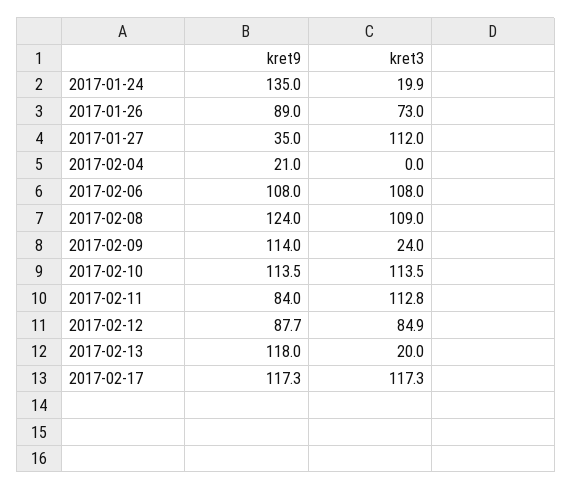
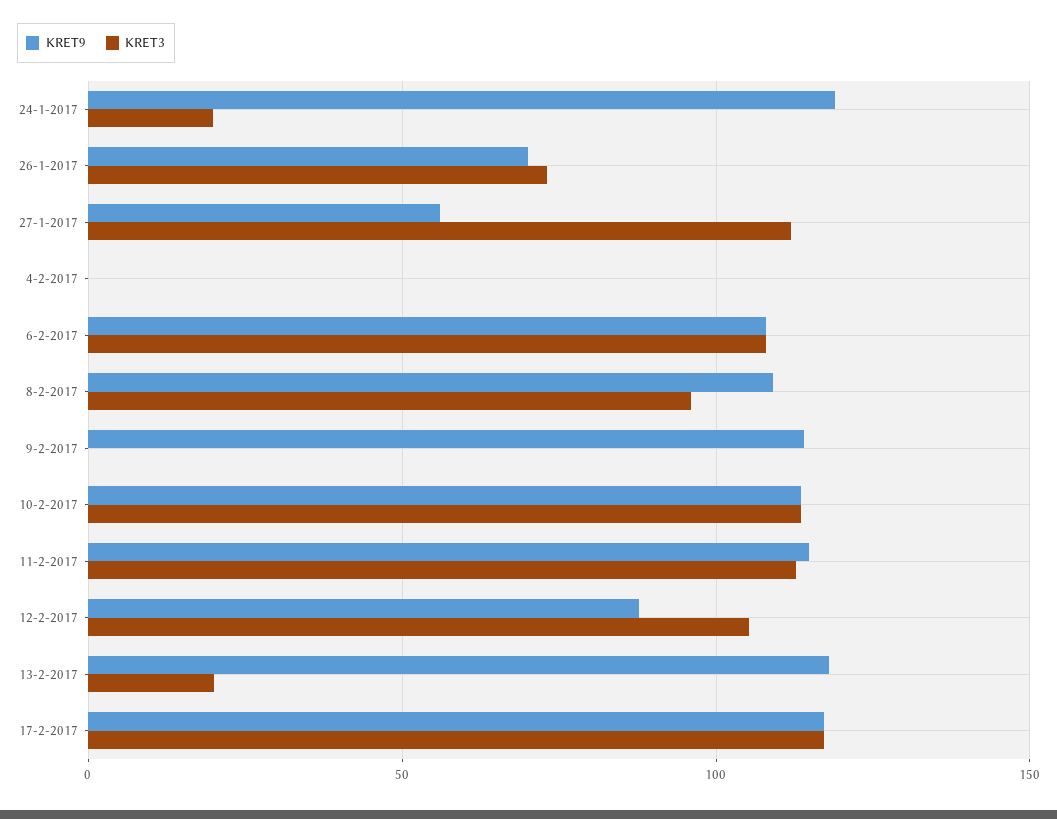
  {
    "kret9": {
-     "2017-01-24": 135,
+     "2017-01-24": 120,
-     "2017-01-26": 89,
+     "2017-01-26": 70,
-     "2017-01-27": 35,
+     "2017-01-27": 55,
-     "2017-02-04": 21,
+     "2017-02-04": 0,
      "2017-02-06": 108,
-     "2017-02-08": 124,
+     "2017-02-08": 110,
      "2017-02-09": 114,
      "2017-02-10": 113.5,
-     "2017-02-11": 84,
+     "2017-02-11": 115,
      "2017-02-12": 87.7,
      "2017-02-13": 118,
      "2017-02-17": 117.3
    },
    "kret3": {
      "2017-01-24": 19.9,
      "2017-01-26": 73,
      "2017-01-27": 112,
      "2017-02-04": 0,
      "2017-02-06": 108,
-     "2017-02-08": 109,
+     "2017-02-08": 95,
-     "2017-02-09": 24,
+     "2017-02-09": 0,
      "2017-02-10": 113.5,
      "2017-02-11": 112.8,
-     "2017-02-12": 84.9,
+     "2017-02-12": 105,
      "2017-02-13": 20,
      "2017-02-17": 117.3
    }
  }

